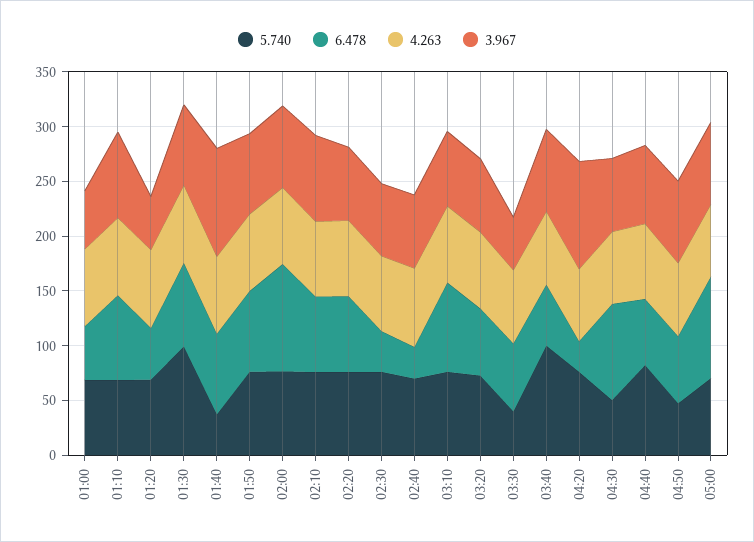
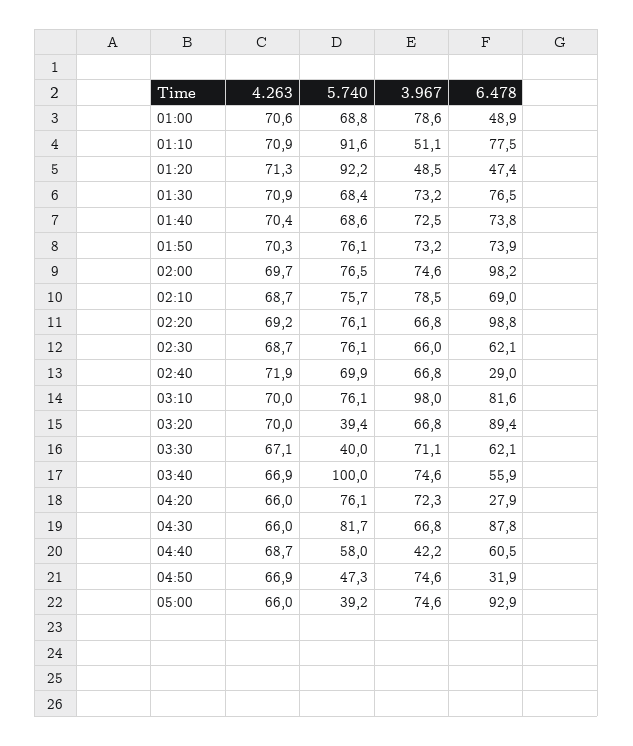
  {
    "5.740": {
      "01:00": 68.8,
-     "01:10": 70,
+     "01:10": 91.6,
-     "01:20": 70,
+     "01:20": 92.2,
-     "01:30": 100,
+     "01:30": 68.4,
-     "01:40": 40,
+     "01:40": 68.6,
      "01:50": 76.1,
      "02:00": 76.5,
      "02:10": 75.7,
      "02:20": 76.1,
      "02:30": 76.1,
      "02:40": 69.9,
      "03:10": 76.1,
-     "03:20": 70,
+     "03:20": 39.4,
      "03:30": 40,
      "03:40": 100,
      "04:20": 76.1,
-     "04:30": 50,
+     "04:30": 81.7,
-     "04:40": 80,
+     "04:40": 58,
      "04:50": 47.3,
-     "05:00": 70
+     "05:00": 39.2
    },
    "6.478": {
      "01:00": 48.9,
      "01:10": 77.5,
      "01:20": 47.4,
      "01:30": 76.5,
      "01:40": 73.8,
      "01:50": 73.9,
      "02:00": 98.2,
      "02:10": 69,
-     "02:20": 70,
+     "02:20": 98.8,
-     "02:30": 40,
+     "02:30": 62.1,
      "02:40": 29,
      "03:10": 81.6,
-     "03:20": 60,
+     "03:20": 89.4,
      "03:30": 62.1,
      "03:40": 55.9,
      "04:20": 27.9,
      "04:30": 87.8,
      "04:40": 60.5,
-     "04:50": 60,
+     "04:50": 31.9,
      "05:00": 92.9
    },
    "4.263": {
      "01:00": 70.6,
      "01:10": 70.9,
      "01:20": 71.3,
      "01:30": 70.9,
      "01:40": 70.4,
      "01:50": 70.3,
      "02:00": 69.7,
      "02:10": 68.7,
      "02:20": 69.2,
      "02:30": 68.7,
      "02:40": 71.9,
      "03:10": 70,
      "03:20": 70,
      "03:30": 67.1,
      "03:40": 66.9,
      "04:20": 66,
      "04:30": 66,
      "04:40": 68.7,
      "04:50": 66.9,
      "05:00": 66
    },
    "3.967": {
-     "01:00": 50,
+     "01:00": 78.6,
-     "01:10": 80,
+     "01:10": 51.1,
      "01:20": 48.5,
      "01:30": 73.2,
-     "01:40": 100,
+     "01:40": 72.5,
      "01:50": 73.2,
      "02:00": 74.6,
      "02:10": 78.5,
      "02:20": 66.8,
      "02:30": 66,
      "02:40": 66.8,
-     "03:10": 70,
+     "03:10": 98,
      "03:20": 66.8,
-     "03:30": 50,
+     "03:30": 71.1,
      "03:40": 74.6,
-     "04:20": 100,
+     "04:20": 72.3,
      "04:30": 66.8,
-     "04:40": 70,
+     "04:40": 42.2,
      "04:50": 74.6,
      "05:00": 74.6
    }
  }

